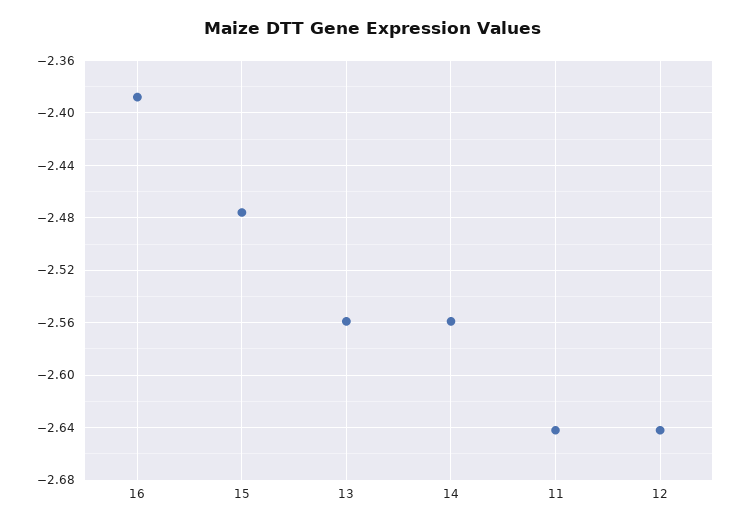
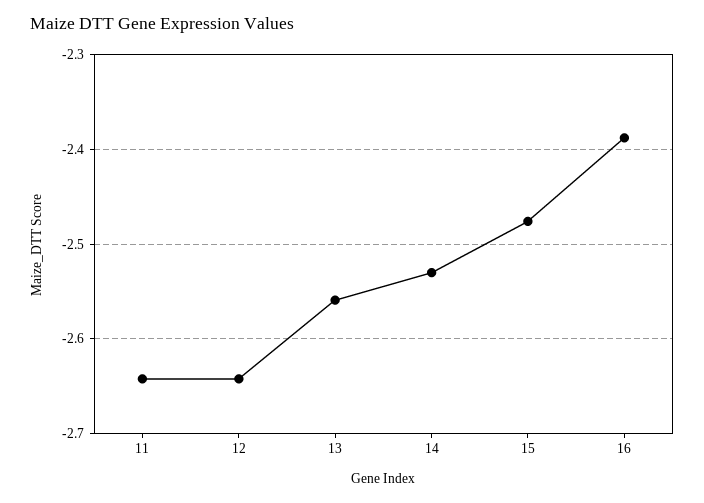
  {
    "16": -2.39,
    "15": -2.475,
    "13": -2.56,
-   "14": -2.56,
+   "14": -2.53,
    "11": -2.64,
    "12": -2.64
  }

